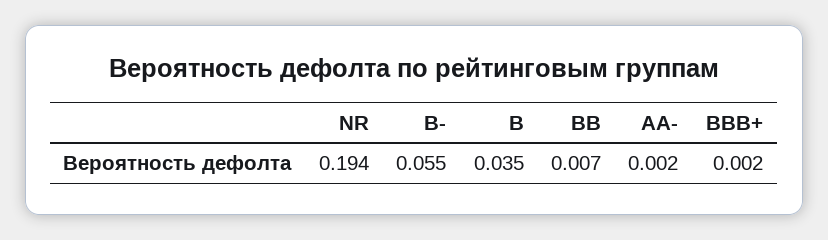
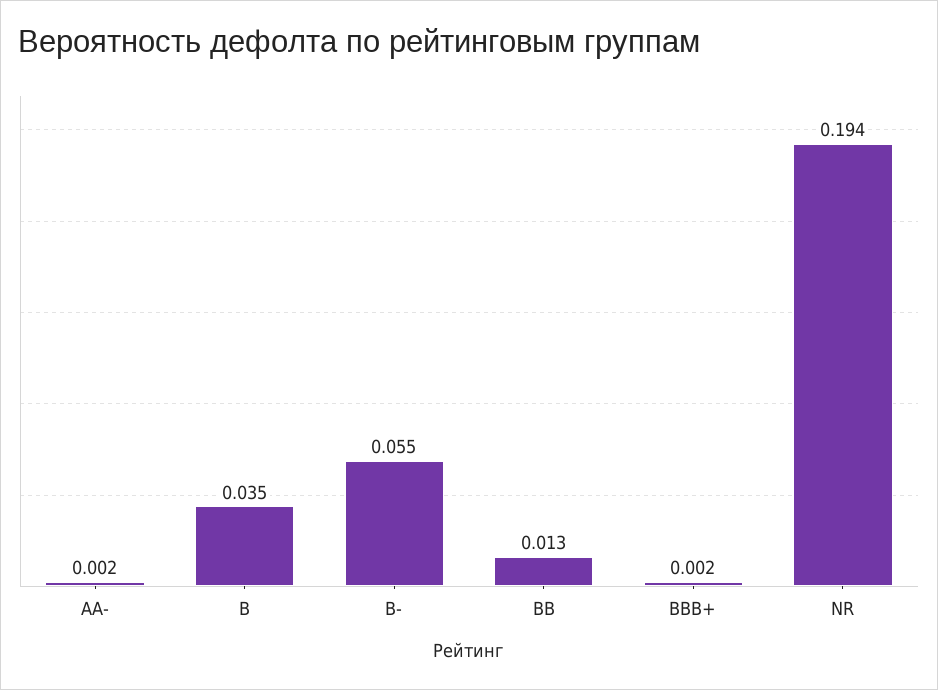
  {
    "NR": 0.194,
    "B-": 0.055,
    "B": 0.035,
-   "BB": 0.007,
+   "BB": 0.013,
    "AA-": 0.002,
    "BBB+": 0.002
  }

